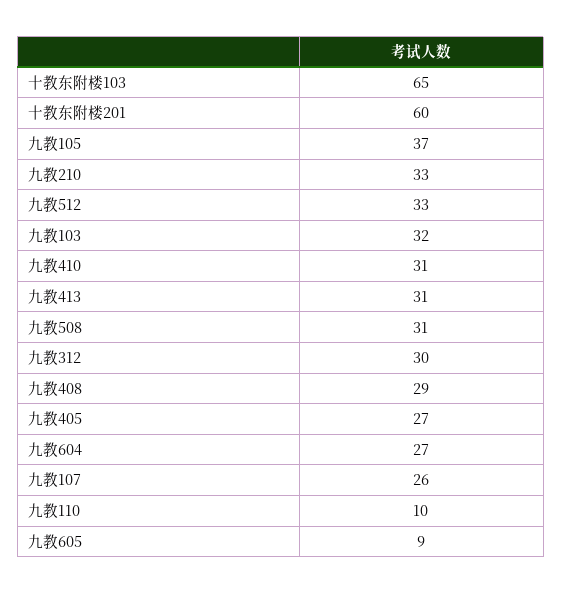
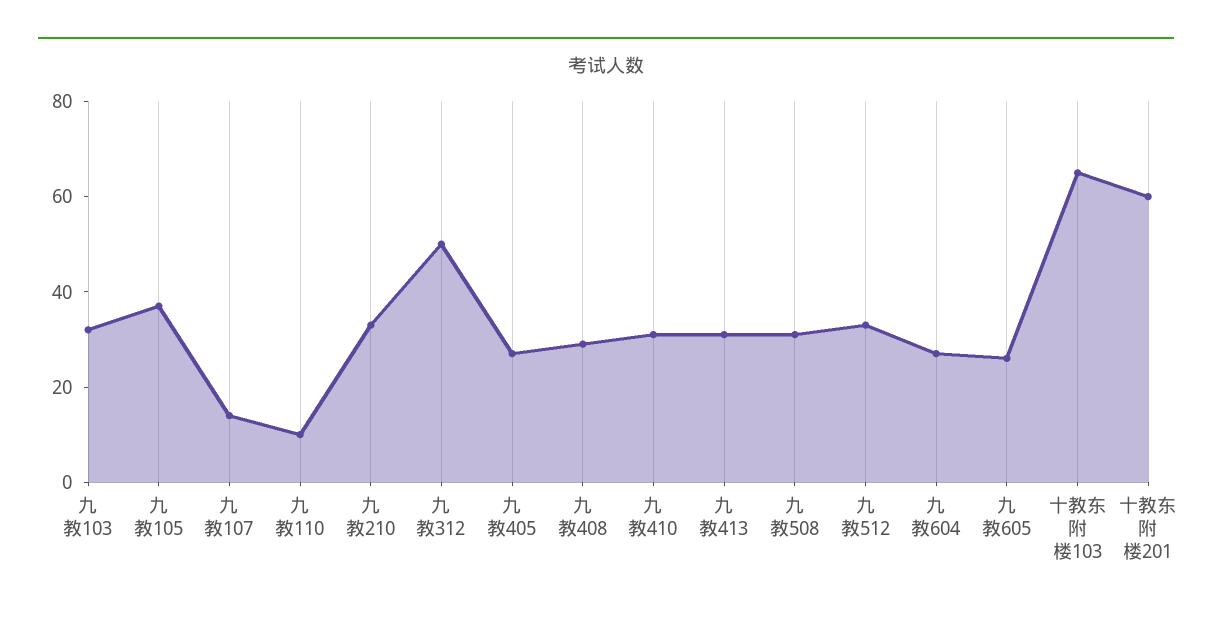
  {
    "十教东附楼103": 65,
    "十教东附楼201": 60,
    "九教105": 37,
    "九教210": 33,
    "九教512": 33,
    "九教103": 32,
    "九教410": 31,
    "九教413": 31,
    "九教508": 31,
-   "九教312": 30,
+   "九教312": 50,
    "九教408": 29,
    "九教405": 27,
    "九教604": 27,
-   "九教107": 26,
+   "九教107": 15,
    "九教110": 10,
-   "九教605": 9
+   "九教605": 25
  }

